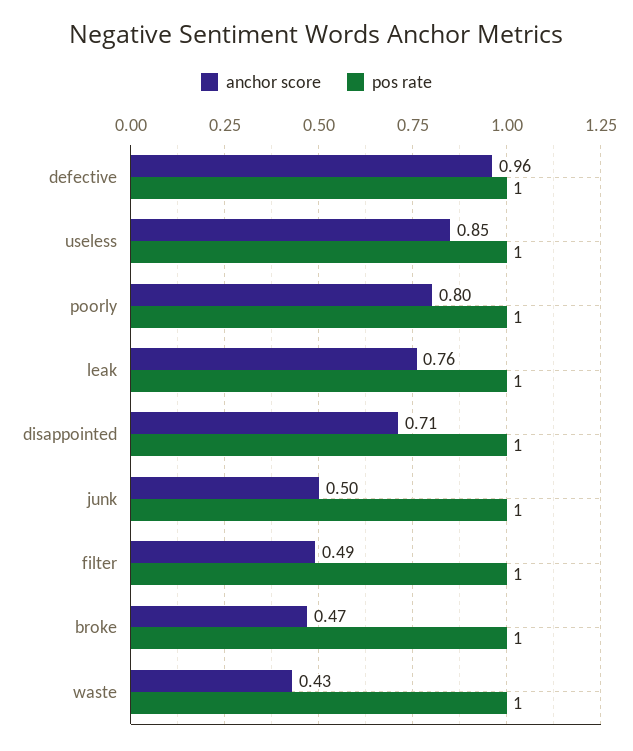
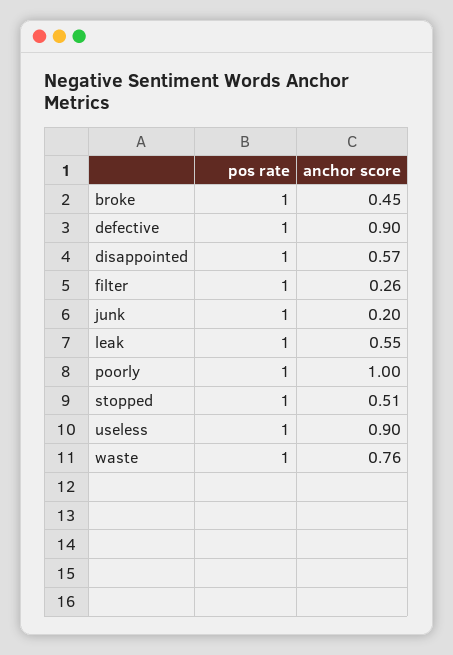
  {
    "anchor score": {
-     "defective": 0.96,
+     "defective": 0.9,
-     "useless": 0.85,
+     "useless": 0.9,
-     "poorly": 0.8,
+     "poorly": 1,
-     "leak": 0.76,
+     "leak": 0.55,
-     "disappointed": 0.71,
+     "disappointed": 0.57,
-     "junk": 0.5,
+     "junk": 0.2,
-     "filter": 0.49,
+     "filter": 0.26,
-     "broke": 0.47,
+     "broke": 0.45,
-     "waste": 0.43
+     "waste": 0.76,
+     "stopped": 0.51
    },
    "pos rate": {
      "defective": 1,
      "useless": 1,
      "poorly": 1,
      "leak": 1,
      "disappointed": 1,
      "junk": 1,
      "filter": 1,
      "broke": 1,
-     "waste": 1
+     "waste": 1,
+     "stopped": 1
    }
  }

